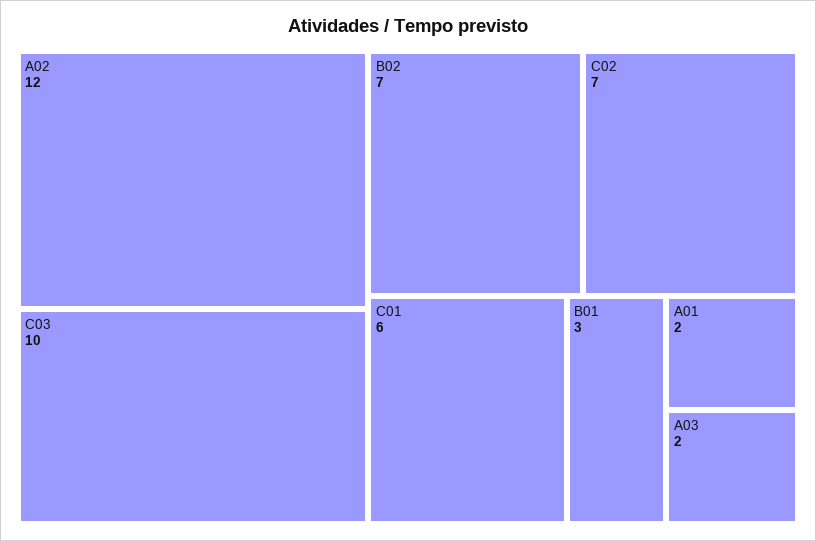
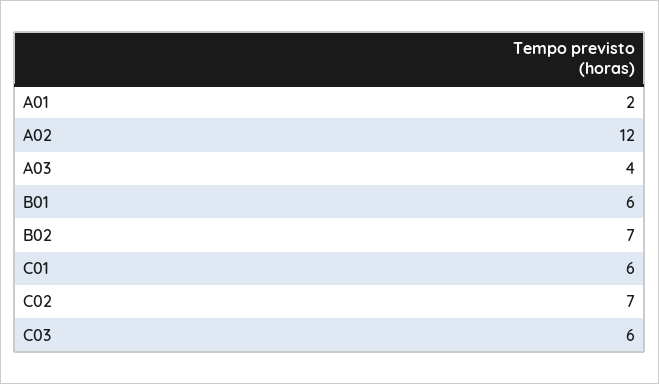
  {
    "A02": 12,
-   "C03": 10,
+   "C03": 6,
    "B02": 7,
    "C02": 7,
    "C01": 6,
-   "B01": 3,
+   "B01": 6,
    "A01": 2,
-   "A03": 2
+   "A03": 4
  }

